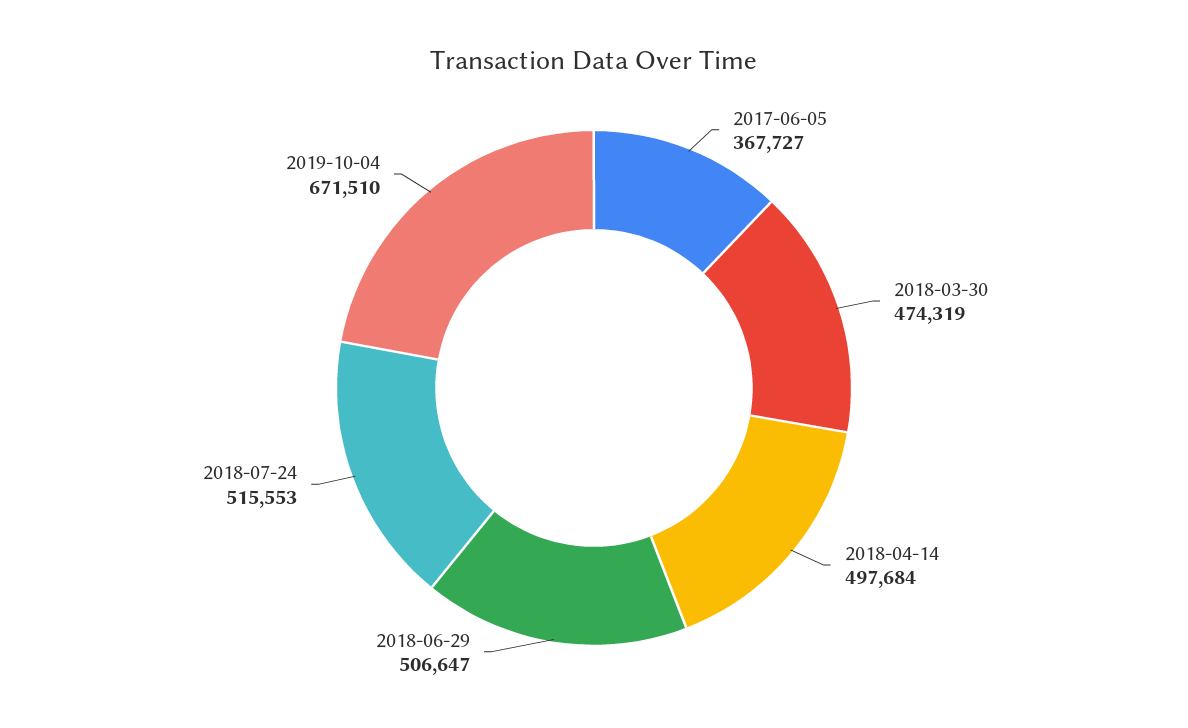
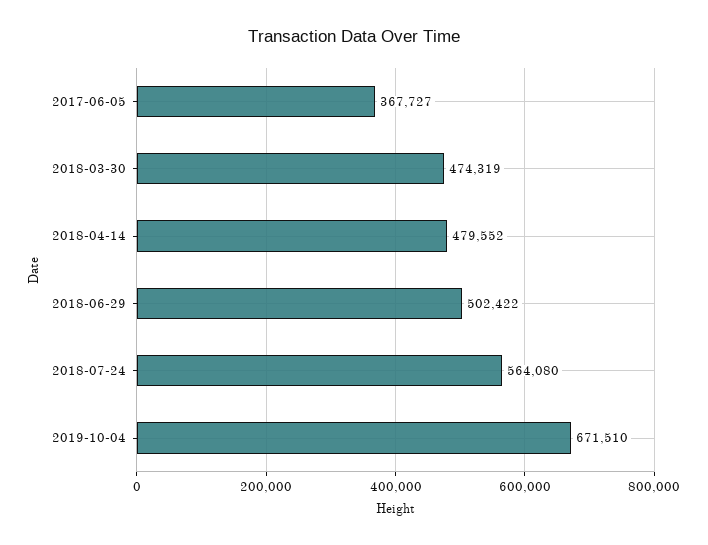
  {
    "2017-06-05": 367727,
    "2018-03-30": 474319,
-   "2018-04-14": 497684,
+   "2018-04-14": 479552,
-   "2018-06-29": 506647,
+   "2018-06-29": 502422,
-   "2018-07-24": 515553,
+   "2018-07-24": 564080,
    "2019-10-04": 671510
  }

